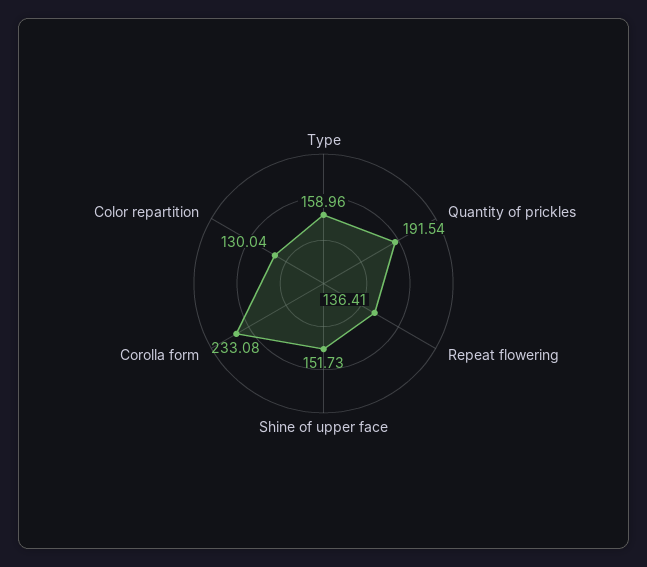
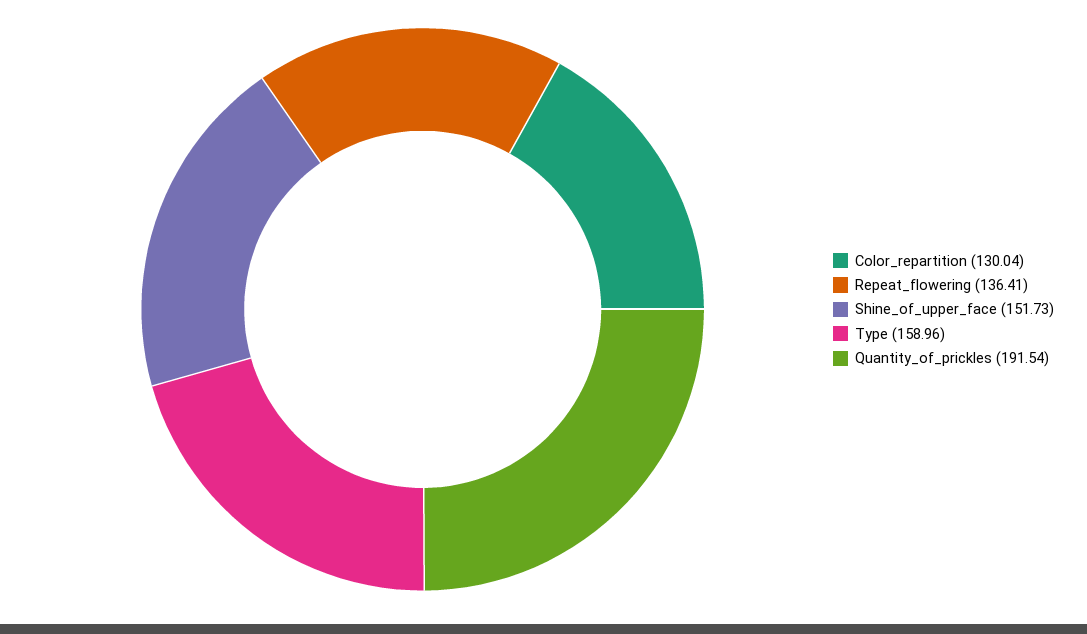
  {
    "Type": 158.96,
    "Quantity of prickles": 191.54,
    "Repeat flowering": 136.41,
    "Shine of upper face": 151.73,
-   "Corolla form": 233.08,
    "Color repartition": 130.04
  }

